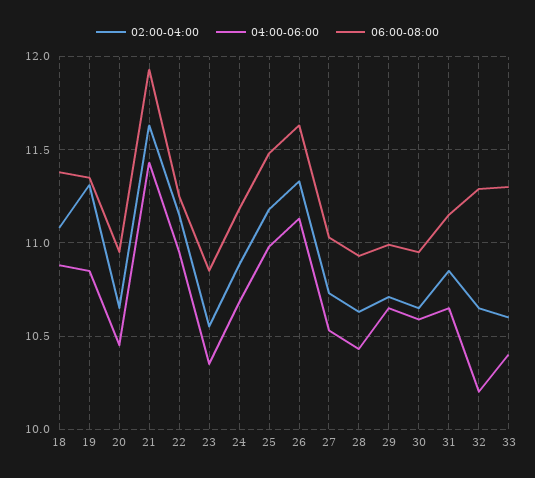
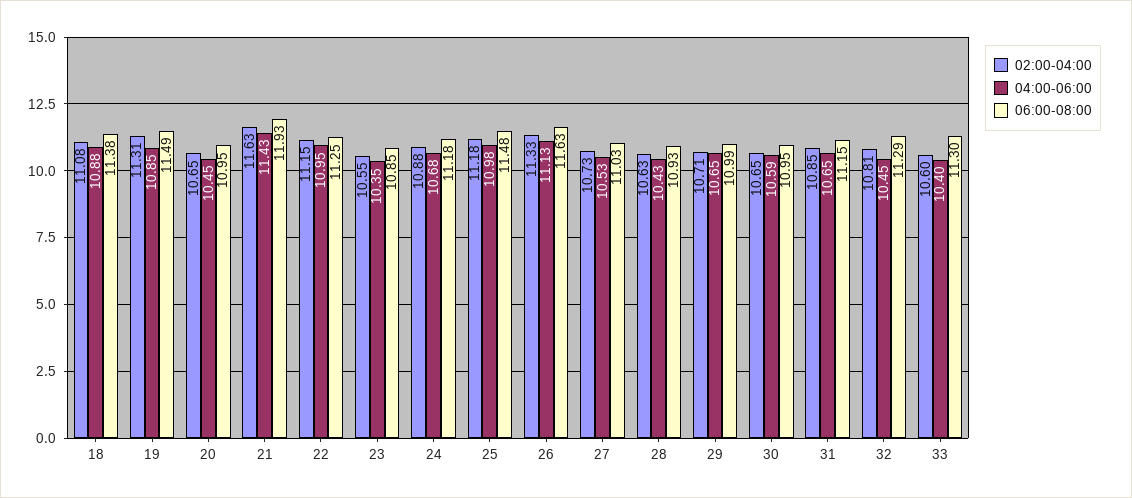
  {
    "02:00-04:00": {
      "18": 11.08,
      "19": 11.31,
      "20": 10.65,
      "21": 11.63,
      "22": 11.15,
      "23": 10.55,
      "24": 10.88,
      "25": 11.18,
      "26": 11.33,
      "27": 10.73,
      "28": 10.63,
      "29": 10.71,
      "30": 10.65,
      "31": 10.85,
-     "32": 10.65,
+     "32": 10.81,
      "33": 10.6
    },
    "04:00-06:00": {
      "18": 10.88,
      "19": 10.85,
      "20": 10.45,
      "21": 11.43,
      "22": 10.95,
      "23": 10.35,
      "24": 10.68,
      "25": 10.98,
      "26": 11.13,
      "27": 10.53,
      "28": 10.43,
      "29": 10.65,
      "30": 10.59,
      "31": 10.65,
-     "32": 10.2,
+     "32": 10.45,
      "33": 10.4
    },
    "06:00-08:00": {
      "18": 11.38,
-     "19": 11.35,
+     "19": 11.49,
      "20": 10.95,
      "21": 11.93,
      "22": 11.25,
      "23": 10.85,
      "24": 11.18,
      "25": 11.48,
      "26": 11.63,
      "27": 11.03,
      "28": 10.93,
      "29": 10.99,
      "30": 10.95,
      "31": 11.15,
      "32": 11.29,
      "33": 11.3
    }
  }

